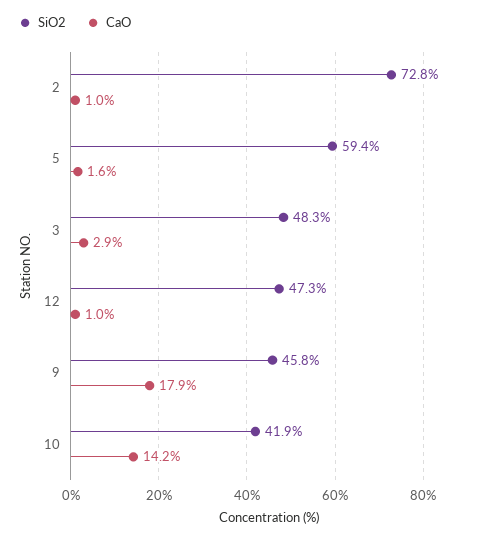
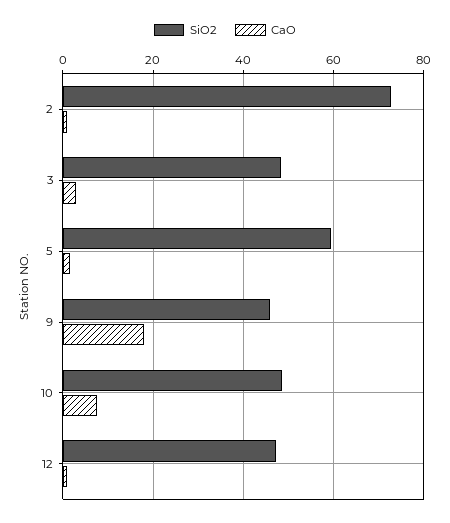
  {
    "SiO2": {
      "2": 72.8,
      "5": 59.4,
      "3": 48.3,
      "12": 47.3,
      "9": 45.8,
-     "10": 41.9
+     "10": 48
    },
    "CaO": {
      "2": 1,
      "5": 1.6,
      "3": 2.9,
      "12": 1,
      "9": 17.9,
-     "10": 14.2
+     "10": 8
    }
  }

